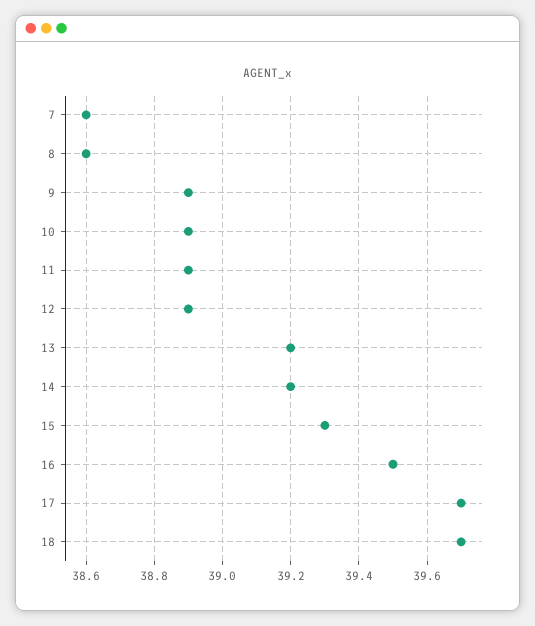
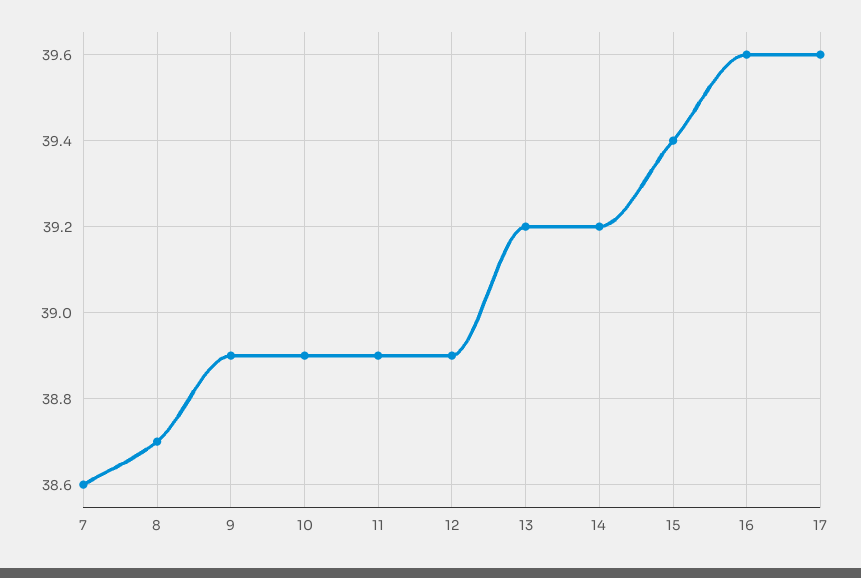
  {
    "7": 38.6,
-   "8": 38.6,
+   "8": 38.7,
    "9": 38.9,
    "10": 38.9,
    "11": 38.9,
    "12": 38.9,
    "13": 39.2,
    "14": 39.2,
-   "15": 39.3,
+   "15": 39.4,
-   "16": 39.5,
+   "16": 39.6,
-   "17": 39.7,
+   "17": 39.6
-   "18": 39.7
  }

